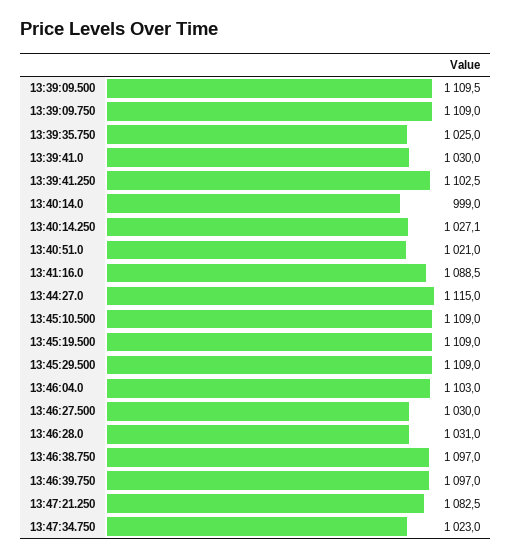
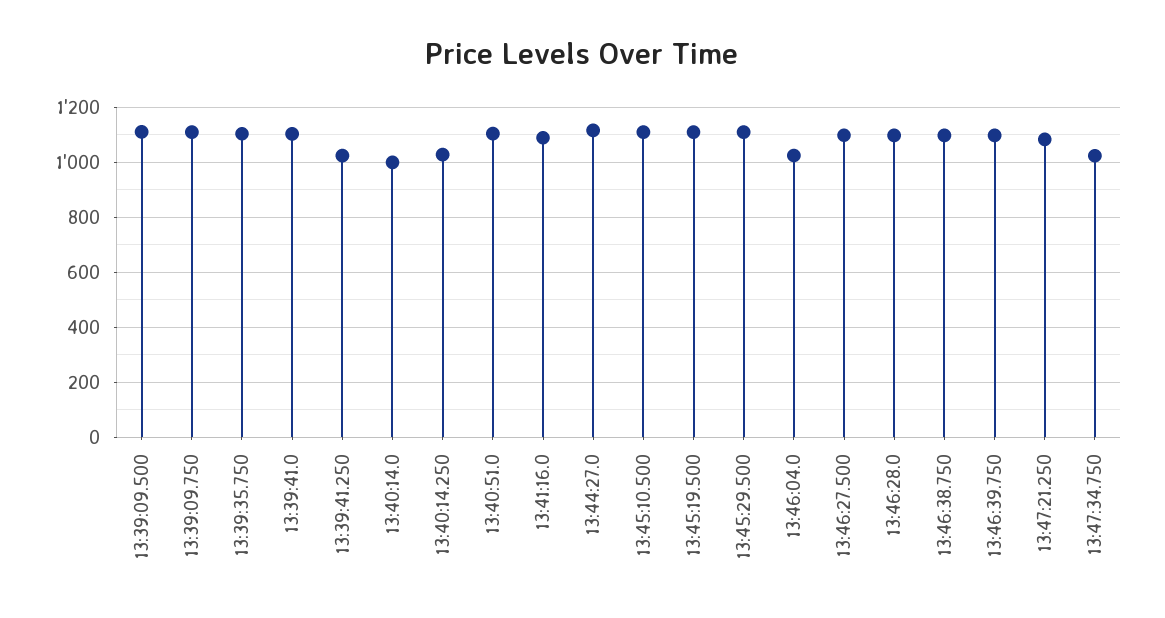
  {
    "13:39:09.500": 1109.5,
    "13:39:09.750": 1109,
-   "13:39:35.750": 1025,
+   "13:39:35.750": 1100,
-   "13:39:41.0": 1030,
+   "13:39:41.0": 1100,
-   "13:39:41.250": 1102.5,
+   "13:39:41.250": 1025,
    "13:40:14.0": 999,
    "13:40:14.250": 1027.1,
-   "13:40:51.0": 1021,
+   "13:40:51.0": 1100,
    "13:41:16.0": 1088.5,
    "13:44:27.0": 1115,
    "13:45:10.500": 1109,
    "13:45:19.500": 1109,
    "13:45:29.500": 1109,
-   "13:46:04.0": 1103,
+   "13:46:04.0": 1025,
-   "13:46:27.500": 1030,
+   "13:46:27.500": 1100,
-   "13:46:28.0": 1031,
+   "13:46:28.0": 1100,
    "13:46:38.750": 1097,
    "13:46:39.750": 1097,
    "13:47:21.250": 1082.5,
    "13:47:34.750": 1023
  }

